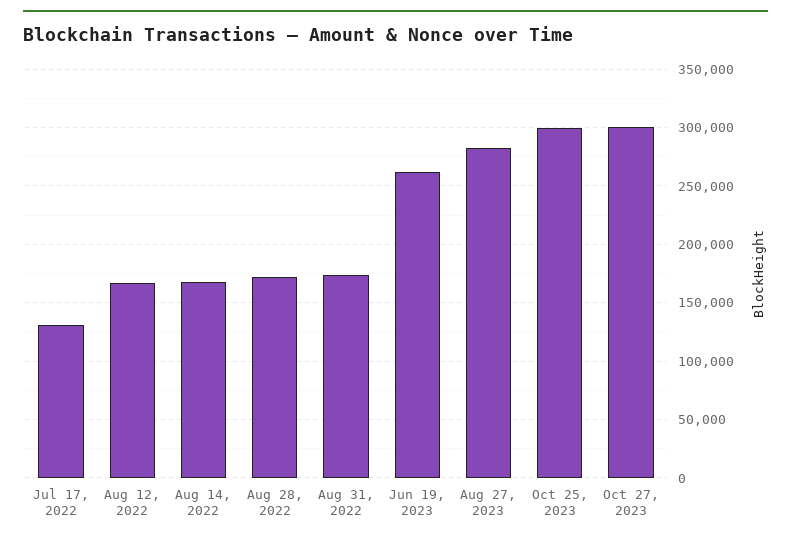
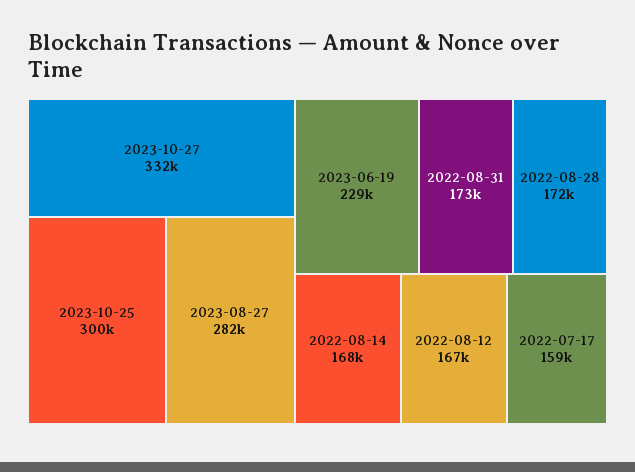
  {
-   "Jul 17, 2022": 130000,
+   "Jul 17, 2022": 159000,
    "Aug 12, 2022": 167000,
    "Aug 14, 2022": 168000,
    "Aug 28, 2022": 172000,
    "Aug 31, 2022": 173000,
-   "Jun 19, 2023": 260000,
+   "Jun 19, 2023": 229000,
    "Aug 27, 2023": 282000,
    "Oct 25, 2023": 300000,
-   "Oct 27, 2023": 300000
+   "Oct 27, 2023": 332000
  }

